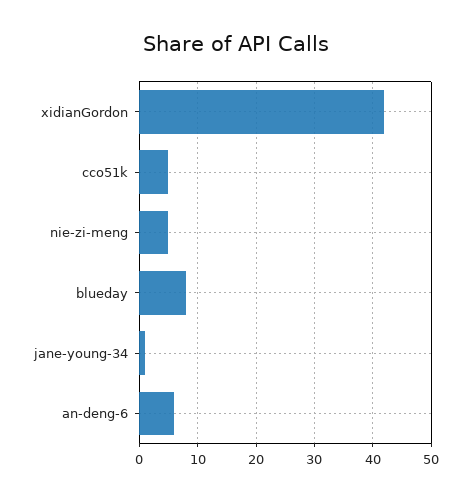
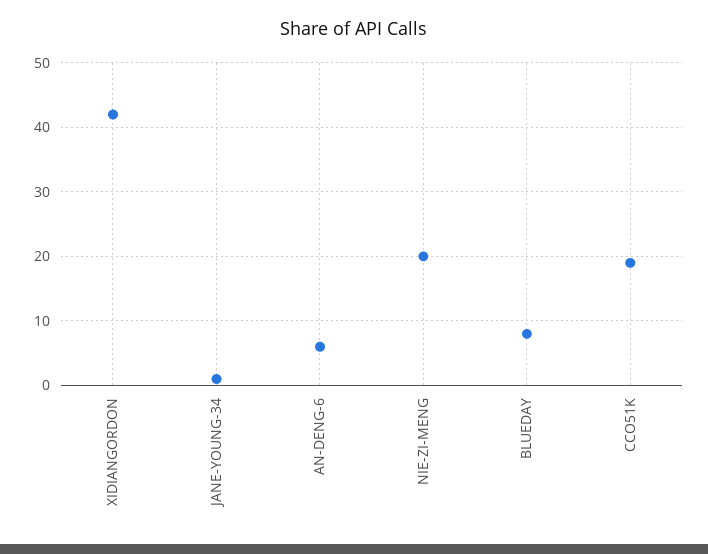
  {
    "xidianGordon": 42,
-   "cco51k": 5,
+   "cco51k": 19,
-   "nie-zi-meng": 5,
+   "nie-zi-meng": 20,
    "blueday": 8,
    "jane-young-34": 1,
    "an-deng-6": 6
  }

